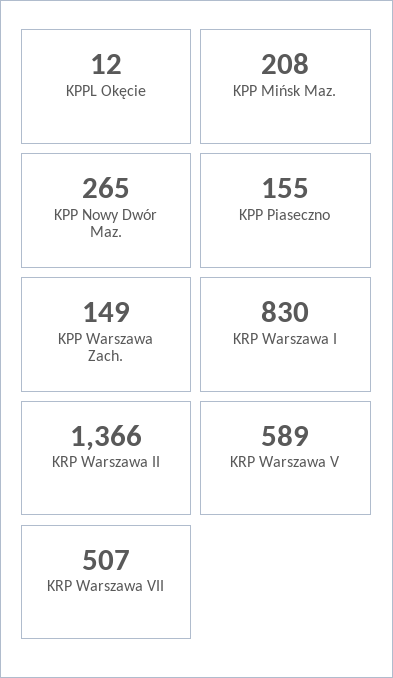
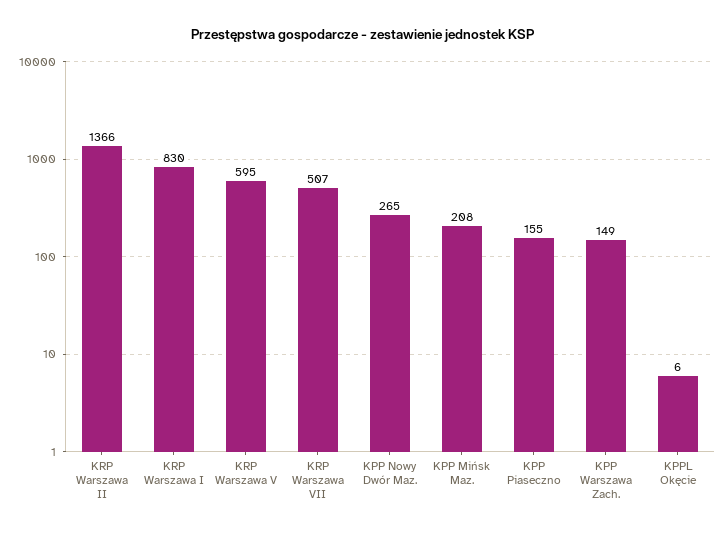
  {
-   "KPPL Okęcie": 12,
+   "KPPL Okęcie": 6,
    "KPP Mińsk Maz.": 208,
    "KPP Nowy Dwór Maz.": 265,
    "KPP Piaseczno": 155,
    "KPP Warszawa Zach.": 149,
    "KRP Warszawa I": 830,
    "KRP Warszawa II": 1366,
-   "KRP Warszawa V": 589,
+   "KRP Warszawa V": 595,
    "KRP Warszawa VII": 507
  }

